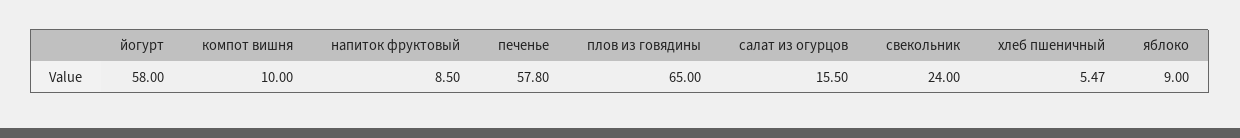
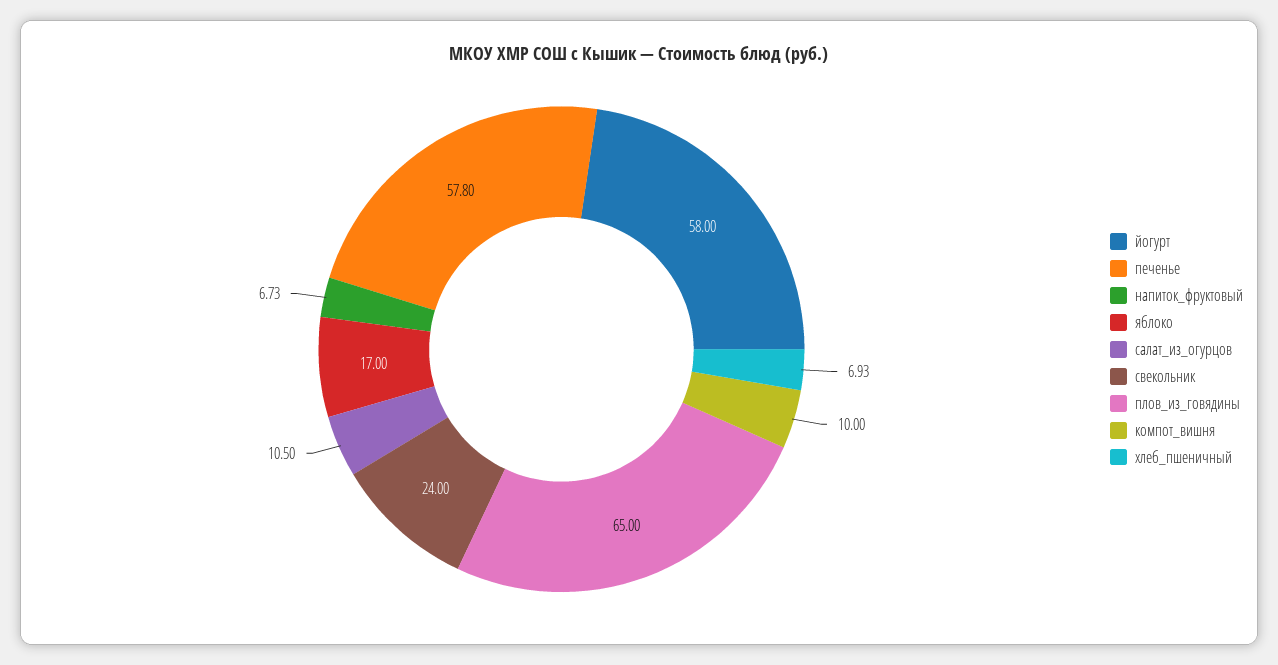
  {
    "йогурт": 58,
    "компот вишня": 10,
-   "напиток фруктовый": 8.5,
+   "напиток фруктовый": 6.73,
    "печенье": 57.8,
    "плов из говядины": 65,
-   "салат из огурцов": 15.5,
+   "салат из огурцов": 10.5,
    "свекольник": 24,
-   "хлеб пшеничный": 5.47,
+   "хлеб пшеничный": 6.93,
-   "яблоко": 9
+   "яблоко": 17
  }

